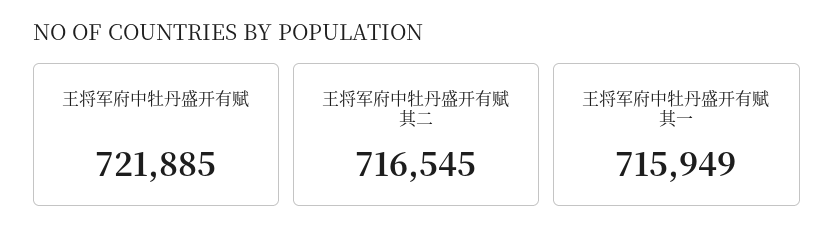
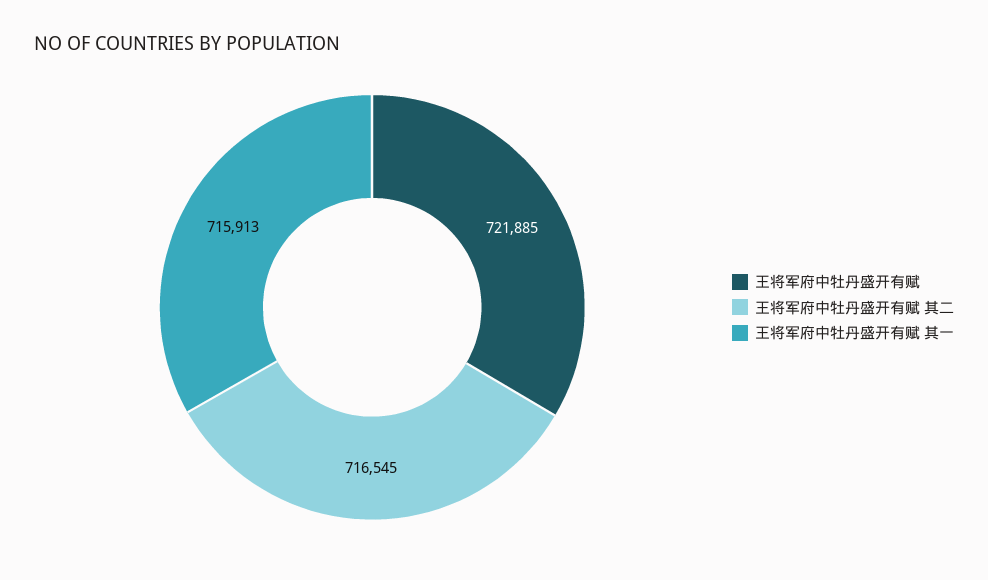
  {
    "王将军府中牡丹盛开有赋": 721885,
    "王将军府中牡丹盛开有赋 其二": 716545,
-   "王将军府中牡丹盛开有赋 其一": 715949
+   "王将军府中牡丹盛开有赋 其一": 715913
  }

